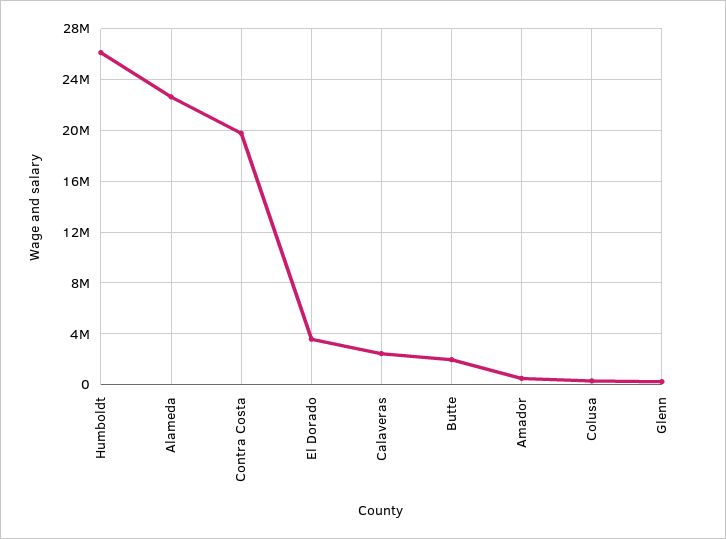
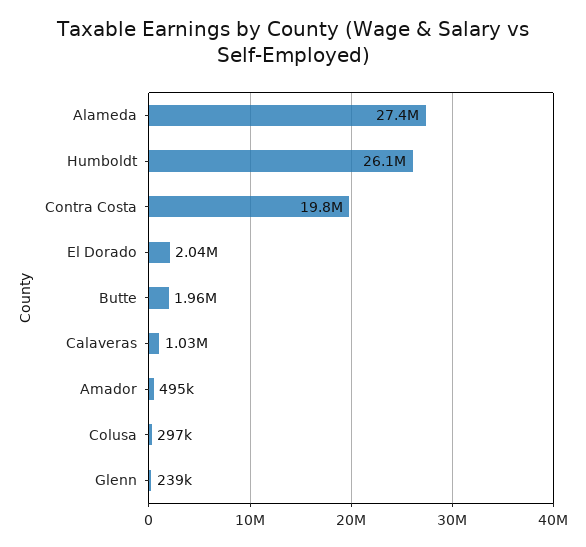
  {
    "Humboldt": 26100000,
-   "Alameda": 22500000,
+   "Alameda": 27400000,
    "Contra Costa": 19800000,
-   "El Dorado": 3500000,
+   "El Dorado": 2040000,
-   "Calaveras": 2500000,
+   "Calaveras": 1030000,
    "Butte": 1960000,
    "Amador": 495000,
    "Colusa": 297000,
    "Glenn": 239000
  }

